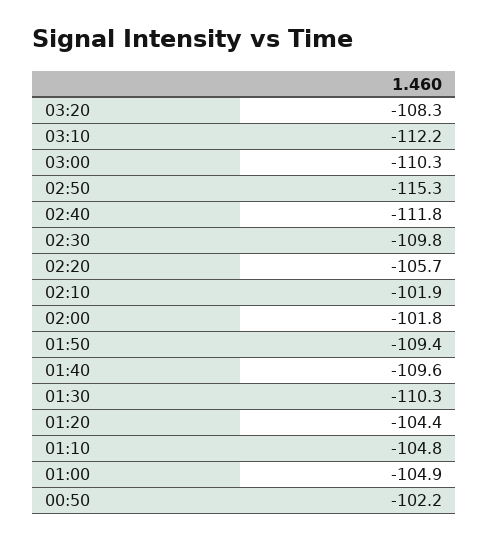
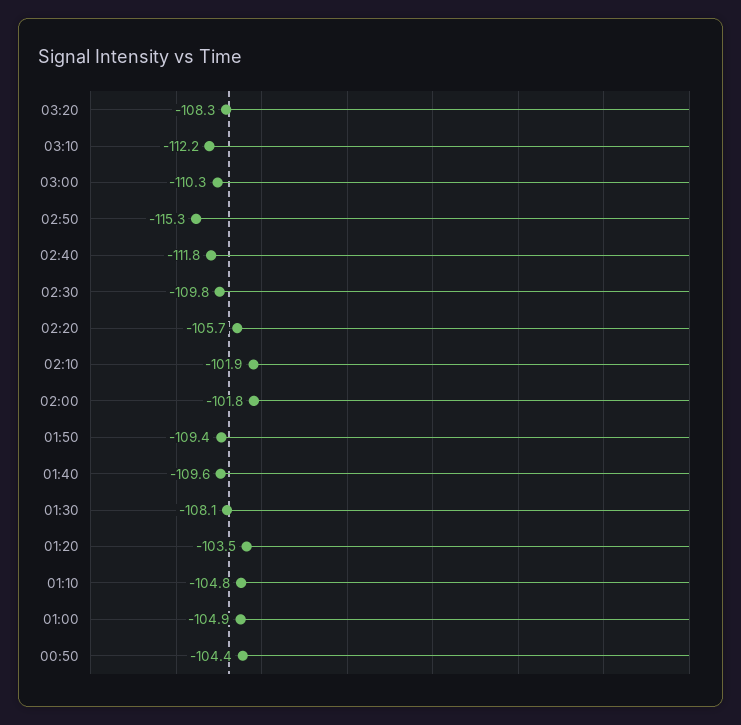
  {
    "03:20": -108.3,
    "03:10": -112.2,
    "03:00": -110.3,
    "02:50": -115.3,
    "02:40": -111.8,
    "02:30": -109.8,
    "02:20": -105.7,
    "02:10": -101.9,
    "02:00": -101.8,
    "01:50": -109.4,
    "01:40": -109.6,
-   "01:30": -110.3,
+   "01:30": -108.1,
-   "01:20": -104.4,
+   "01:20": -103.5,
    "01:10": -104.8,
    "01:00": -104.9,
-   "00:50": -102.2
+   "00:50": -104.4
  }

